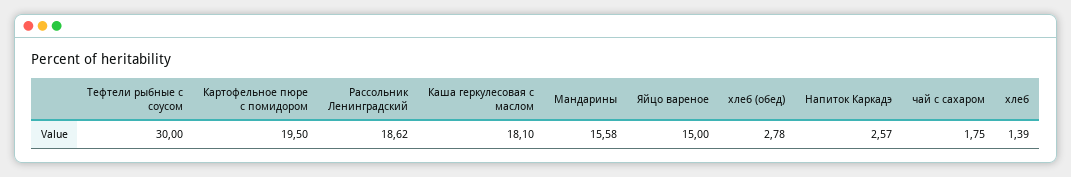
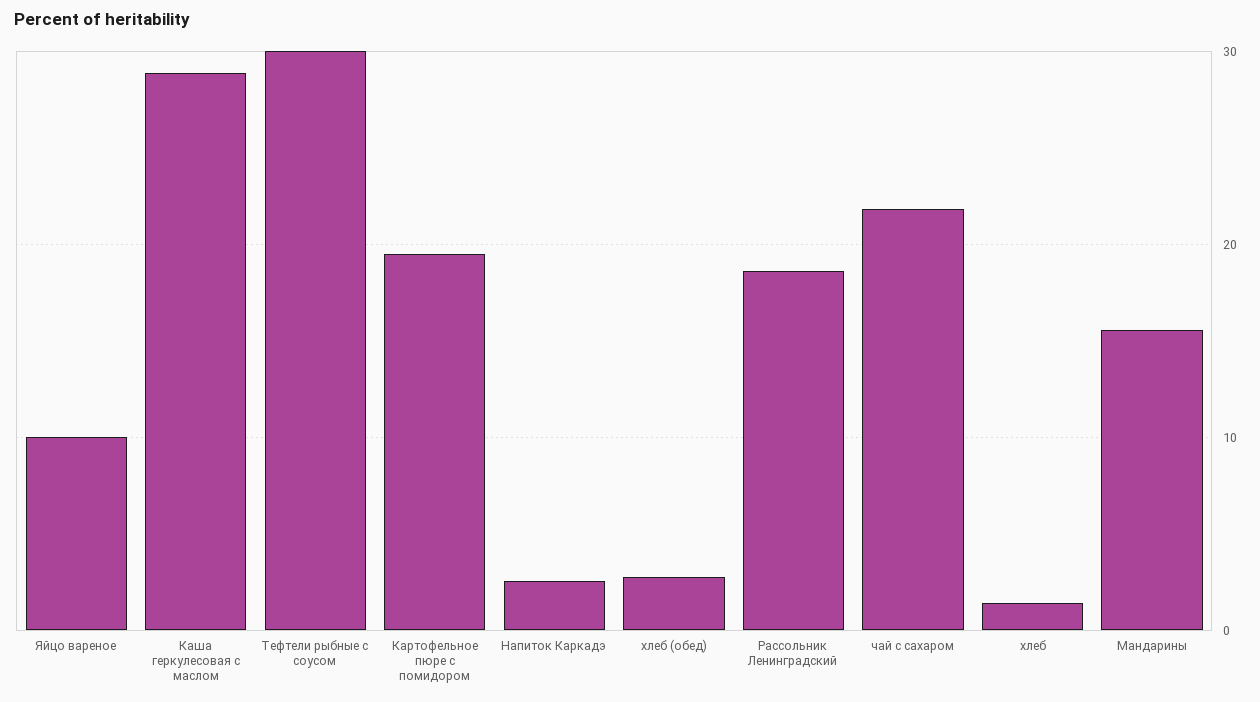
  {
    "Тефтели рыбные с соусом": 30,
    "Картофельное пюре с помидором": 19.5,
    "Рассольник Ленинградский": 18.62,
-   "Каша геркулесовая с маслом": 18.1,
+   "Каша геркулесовая с маслом": 29,
    "Мандарины": 15.58,
-   "Яйцо вареное": 15,
+   "Яйцо вареное": 10,
    "хлеб (обед)": 2.78,
    "Напиток Каркадэ": 2.57,
-   "чай с сахаром": 1.75,
+   "чай с сахаром": 22,
    "хлеб": 1.39
  }

